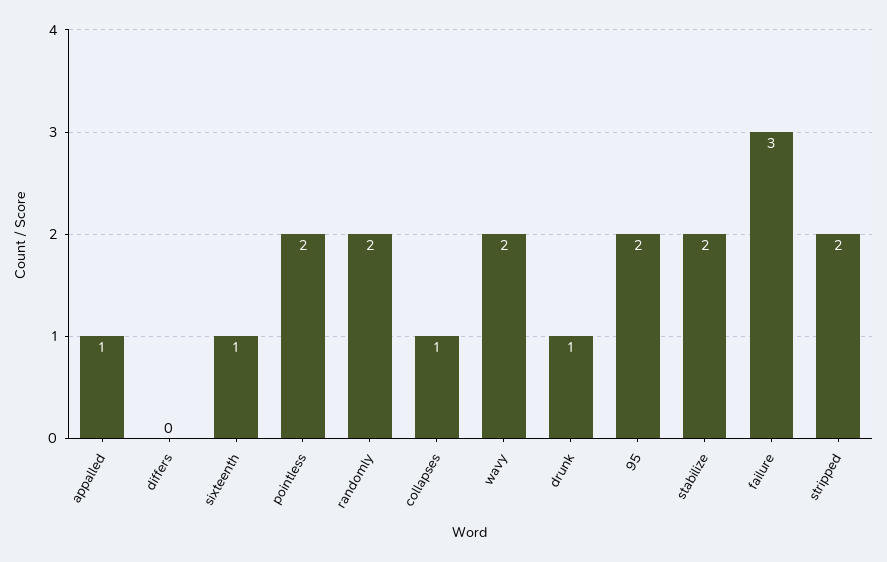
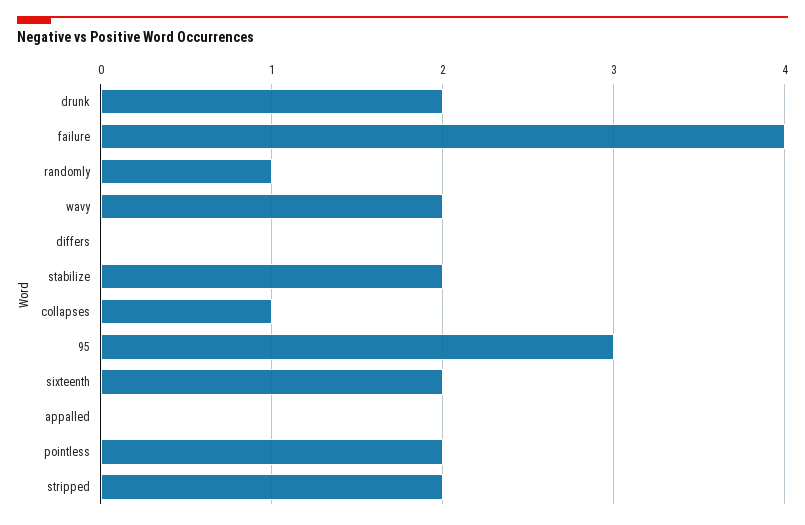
  {
-   "appalled": 1,
+   "appalled": 0,
    "differs": 0,
-   "sixteenth": 1,
+   "sixteenth": 2,
    "pointless": 2,
-   "randomly": 2,
+   "randomly": 1,
    "collapses": 1,
    "wavy": 2,
-   "drunk": 1,
+   "drunk": 2,
-   "95": 2,
+   "95": 3,
    "stabilize": 2,
-   "failure": 3,
+   "failure": 4,
    "stripped": 2
  }

